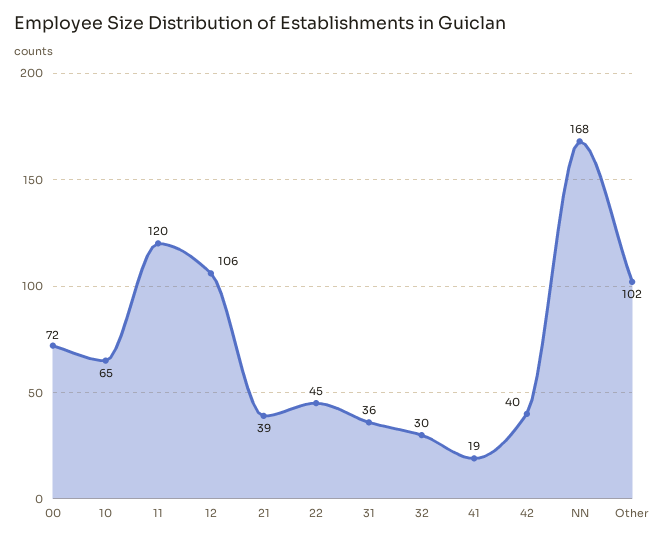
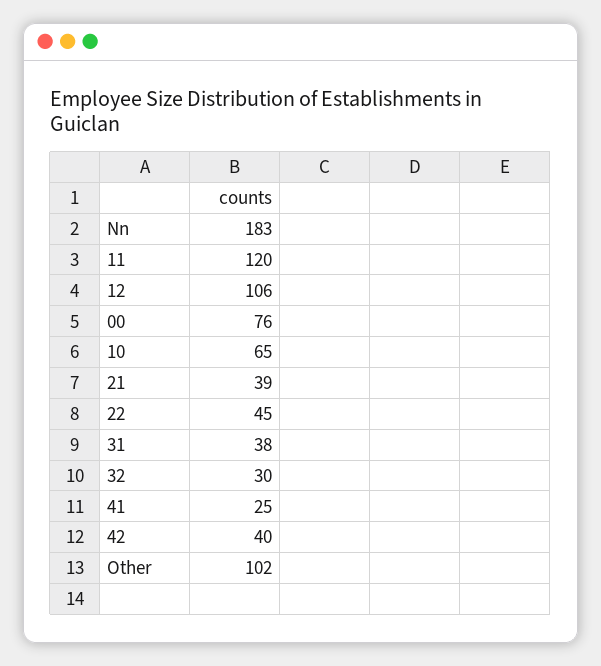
  {
-   "00": 72,
+   "00": 76,
    "10": 65,
    "11": 120,
    "12": 106,
    "21": 39,
    "22": 45,
-   "31": 36,
+   "31": 38,
    "32": 30,
-   "41": 19,
+   "41": 25,
    "42": 40,
-   "NN": 168,
+   "NN": 183,
    "Other": 102
  }

